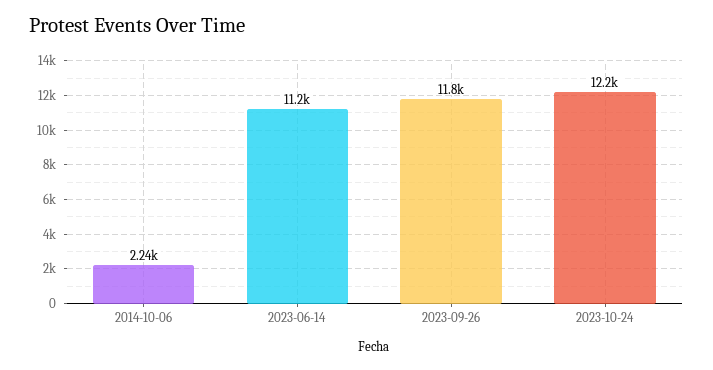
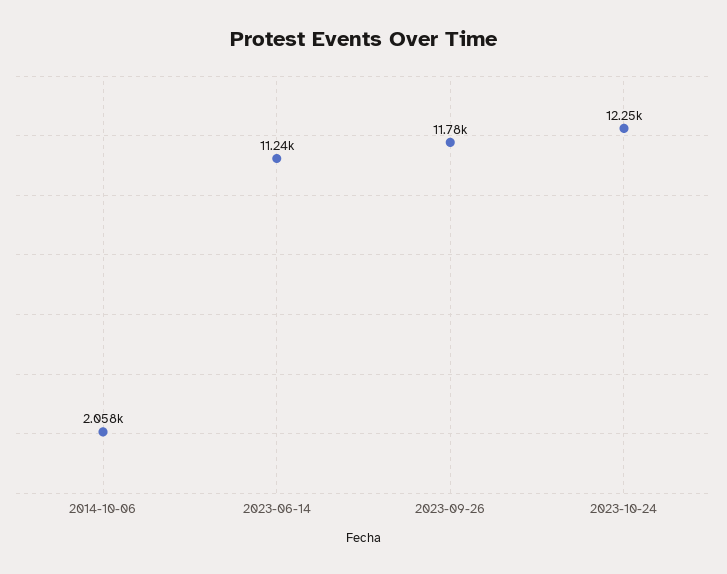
  {
-   "2014-10-06": 2240,
+   "2014-10-06": 2058,
    "2023-06-14": 11240,
    "2023-09-26": 11780,
    "2023-10-24": 12250
  }

